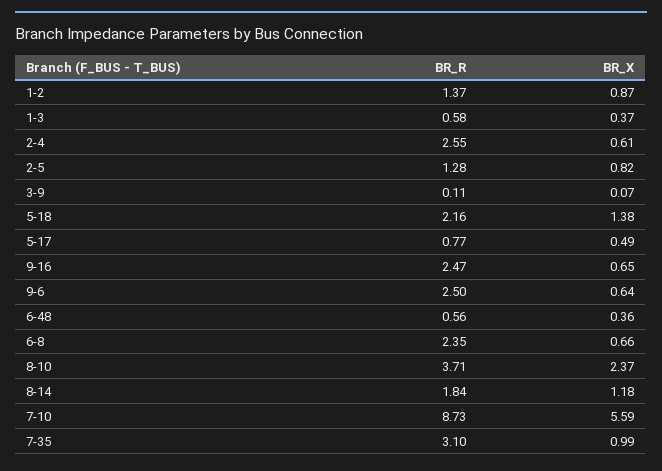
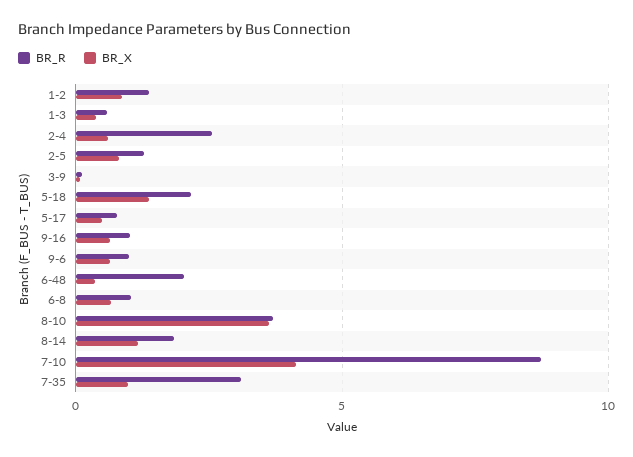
  {
    "BR_R": {
      "1-2": 1.37,
      "1-3": 0.58,
      "2-4": 2.55,
      "2-5": 1.28,
      "3-9": 0.11,
      "5-18": 2.16,
      "5-17": 0.77,
-     "9-16": 2.47,
+     "9-16": 1,
-     "9-6": 2.5,
+     "9-6": 1,
-     "6-48": 0.56,
+     "6-48": 2,
-     "6-8": 2.35,
+     "6-8": 1,
      "8-10": 3.71,
      "8-14": 1.84,
      "7-10": 8.73,
      "7-35": 3.1
    },
    "BR_X": {
      "1-2": 0.87,
      "1-3": 0.37,
      "2-4": 0.61,
      "2-5": 0.82,
      "3-9": 0.07,
      "5-18": 1.38,
      "5-17": 0.49,
      "9-16": 0.65,
      "9-6": 0.64,
      "6-48": 0.36,
      "6-8": 0.66,
-     "8-10": 2.37,
+     "8-10": 3.5,
      "8-14": 1.18,
-     "7-10": 5.59,
+     "7-10": 4,
      "7-35": 0.99
    }
  }

